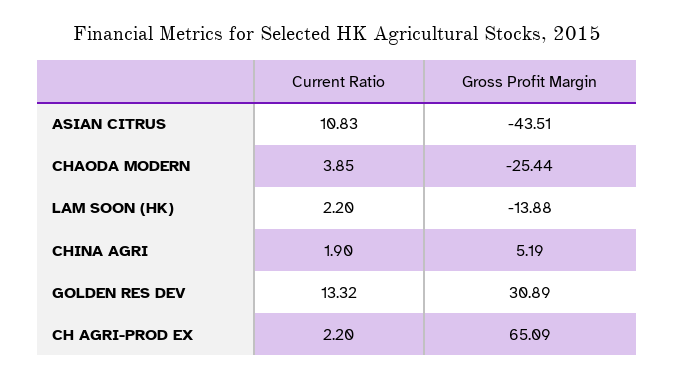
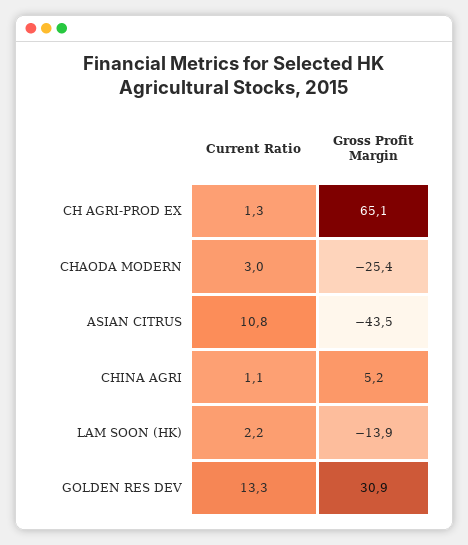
  {
    "Current Ratio": {
      "ASIAN CITRUS": 10.83,
-     "CHAODA MODERN": 3.85,
+     "CHAODA MODERN": 3,
      "LAM SOON (HK)": 2.2,
-     "CHINA AGRI": 1.9,
+     "CHINA AGRI": 1.1,
      "GOLDEN RES DEV": 13.32,
-     "CH AGRI-PROD EX": 2.2
+     "CH AGRI-PROD EX": 1.3
    },
    "Gross Profit Margin": {
      "ASIAN CITRUS": -43.51,
      "CHAODA MODERN": -25.44,
      "LAM SOON (HK)": -13.88,
      "CHINA AGRI": 5.19,
      "GOLDEN RES DEV": 30.89,
      "CH AGRI-PROD EX": 65.09
    }
  }

